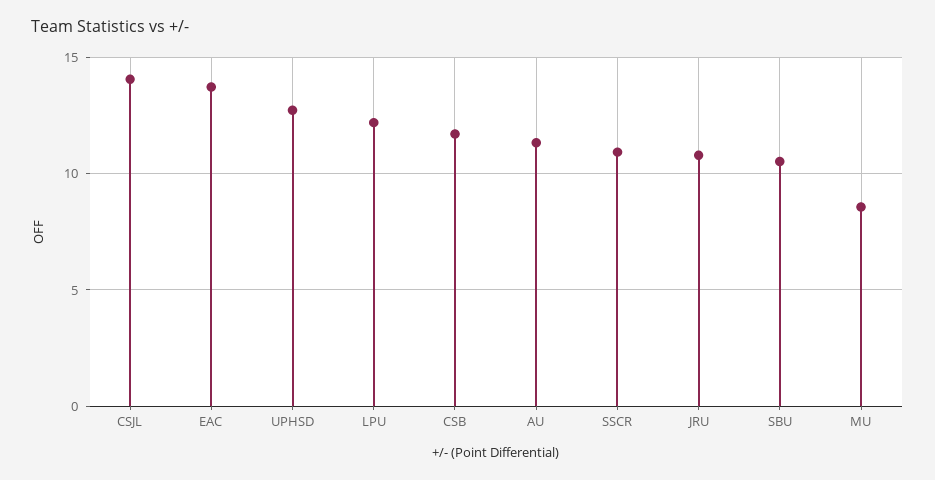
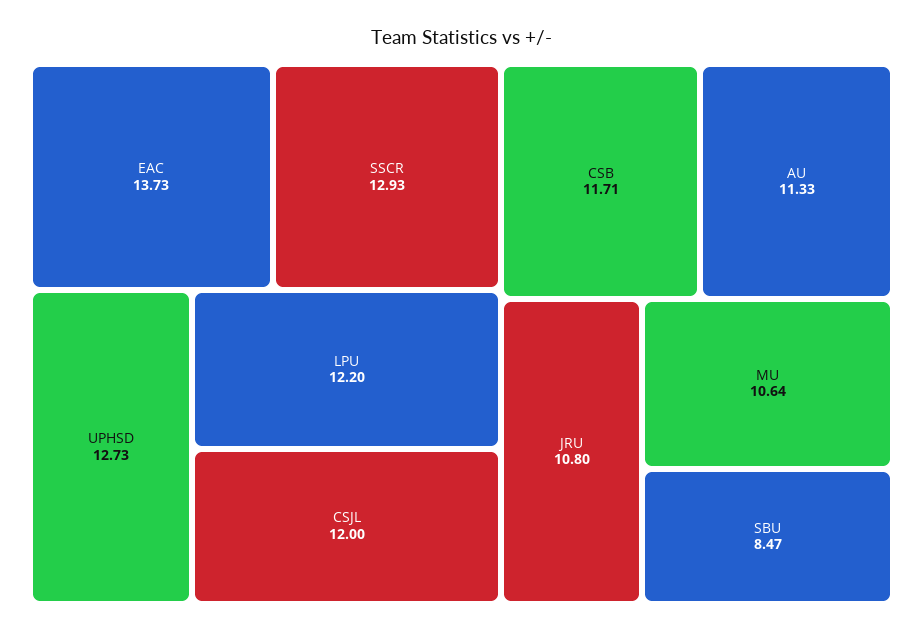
  {
-   "CSJL": 14,
+   "CSJL": 12,
    "EAC": 13.73,
    "UPHSD": 12.73,
    "LPU": 12.2,
    "CSB": 11.71,
    "AU": 11.33,
-   "SSCR": 11,
+   "SSCR": 12.93,
    "JRU": 10.8,
-   "SBU": 10.5,
+   "SBU": 8.47,
-   "MU": 8.5
+   "MU": 10.64
  }

